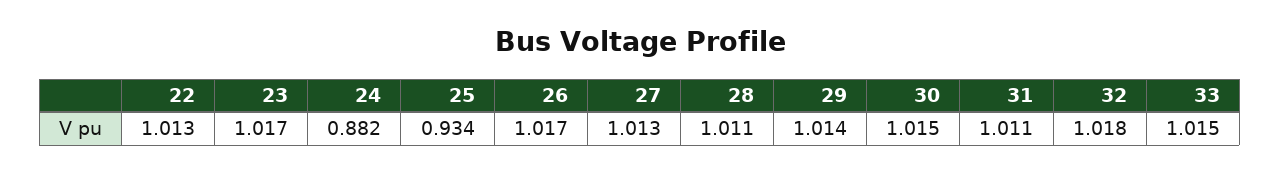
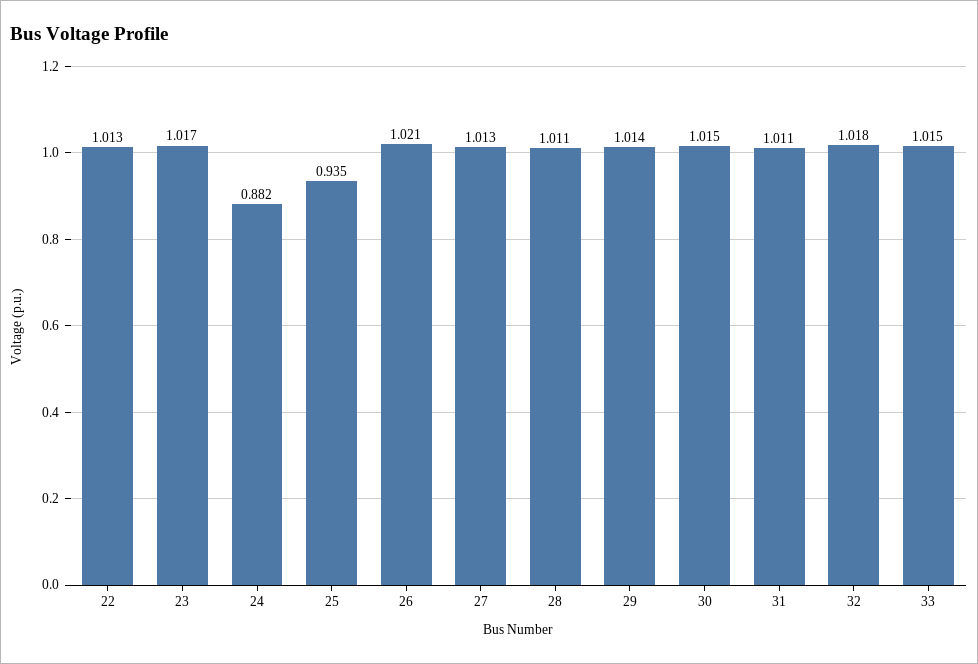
  {
    "22": 1.013,
    "23": 1.017,
    "24": 0.882,
-   "25": 0.934,
+   "25": 0.935,
-   "26": 1.017,
+   "26": 1.021,
    "27": 1.013,
    "28": 1.011,
    "29": 1.014,
    "30": 1.015,
    "31": 1.011,
    "32": 1.018,
    "33": 1.015
  }

